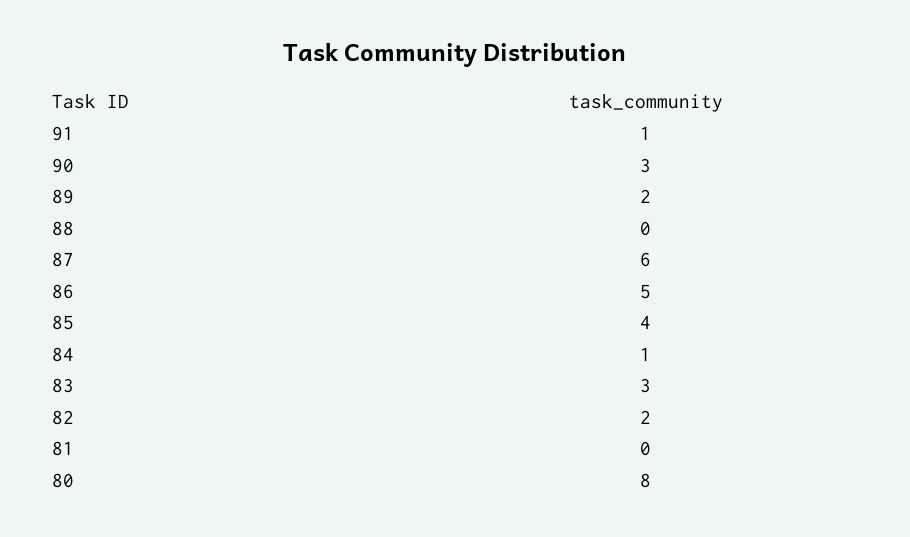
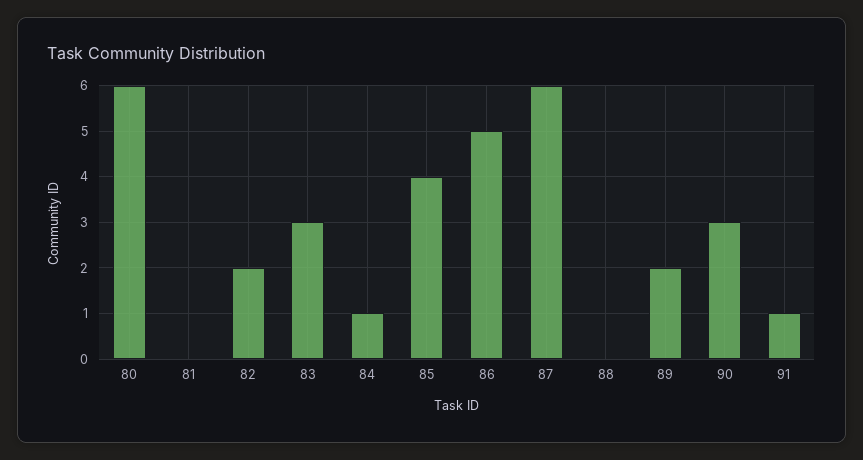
  {
    "91": 1,
    "90": 3,
    "89": 2,
    "88": 0,
    "87": 6,
    "86": 5,
    "85": 4,
    "84": 1,
    "83": 3,
    "82": 2,
    "81": 0,
-   "80": 8
+   "80": 6
  }

